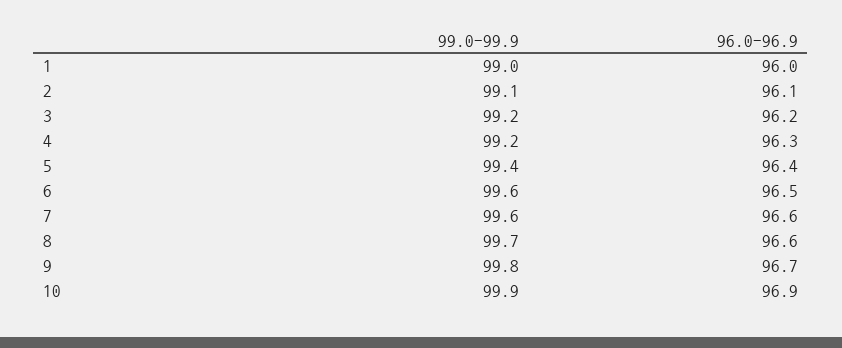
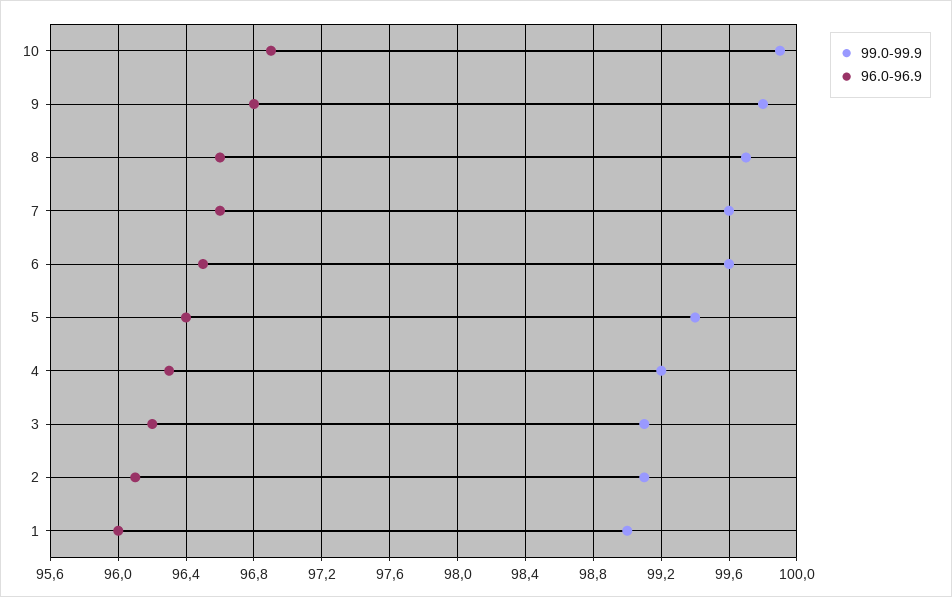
  {
    "99.0-99.9": {
      "1": 99,
      "2": 99.1,
-     "3": 99.2,
+     "3": 99.1,
      "4": 99.2,
      "5": 99.4,
      "6": 99.6,
      "7": 99.6,
      "8": 99.7,
      "9": 99.8,
      "10": 99.9
    },
    "96.0-96.9": {
      "1": 96,
      "2": 96.1,
      "3": 96.2,
      "4": 96.3,
      "5": 96.4,
      "6": 96.5,
      "7": 96.6,
      "8": 96.6,
-     "9": 96.7,
+     "9": 96.8,
      "10": 96.9
    }
  }

